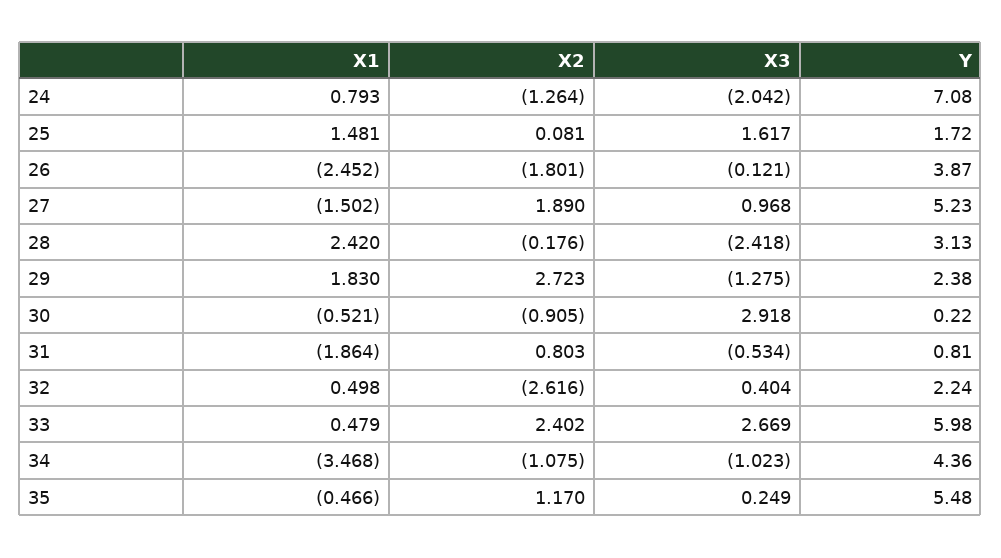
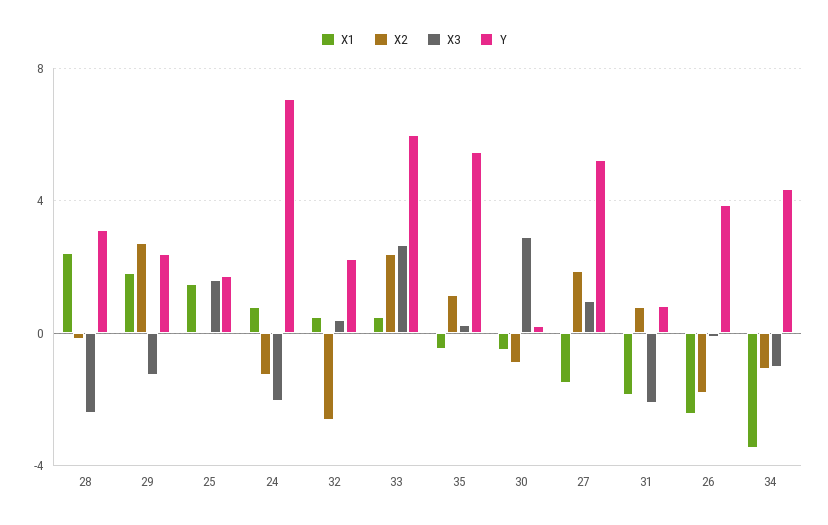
  {
    "X1": {
      "24": 0.793,
      "25": 1.481,
      "26": -2.452,
      "27": -1.502,
      "28": 2.42,
      "29": 1.83,
      "30": -0.521,
      "31": -1.864,
      "32": 0.498,
      "33": 0.479,
      "34": -3.468,
      "35": -0.466
    },
    "X2": {
      "24": -1.264,
      "25": 0.081,
      "26": -1.801,
      "27": 1.89,
      "28": -0.176,
      "29": 2.723,
      "30": -0.905,
      "31": 0.803,
      "32": -2.616,
      "33": 2.402,
      "34": -1.075,
      "35": 1.17
    },
    "X3": {
      "24": -2.042,
      "25": 1.617,
      "26": -0.121,
      "27": 0.968,
      "28": -2.418,
      "29": -1.275,
      "30": 2.918,
-     "31": -0.534,
+     "31": -2,
      "32": 0.404,
      "33": 2.669,
      "34": -1.023,
      "35": 0.249
    },
    "Y": {
      "24": 7.08,
      "25": 1.72,
      "26": 3.87,
      "27": 5.23,
      "28": 3.13,
      "29": 2.38,
      "30": 0.22,
      "31": 0.81,
      "32": 2.24,
      "33": 5.98,
      "34": 4.36,
      "35": 5.48
    }
  }

